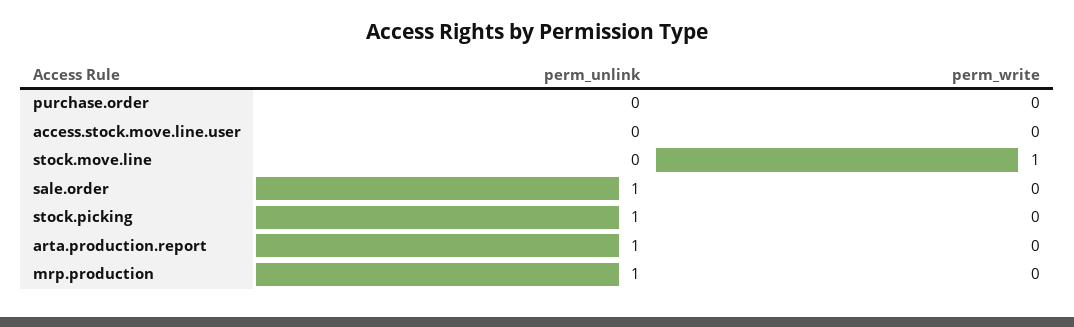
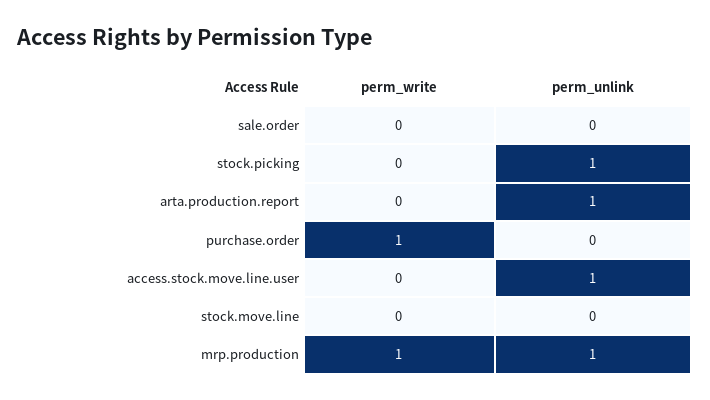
  {
    "perm_unlink": {
      "purchase.order": 0,
-     "access.stock.move.line.user": 0,
+     "access.stock.move.line.user": 1,
      "stock.move.line": 0,
-     "sale.order": 1,
+     "sale.order": 0,
      "stock.picking": 1,
      "arta.production.report": 1,
      "mrp.production": 1
    },
    "perm_write": {
-     "purchase.order": 0,
+     "purchase.order": 1,
      "access.stock.move.line.user": 0,
-     "stock.move.line": 1,
+     "stock.move.line": 0,
      "sale.order": 0,
      "stock.picking": 0,
      "arta.production.report": 0,
-     "mrp.production": 0
+     "mrp.production": 1
    }
  }

